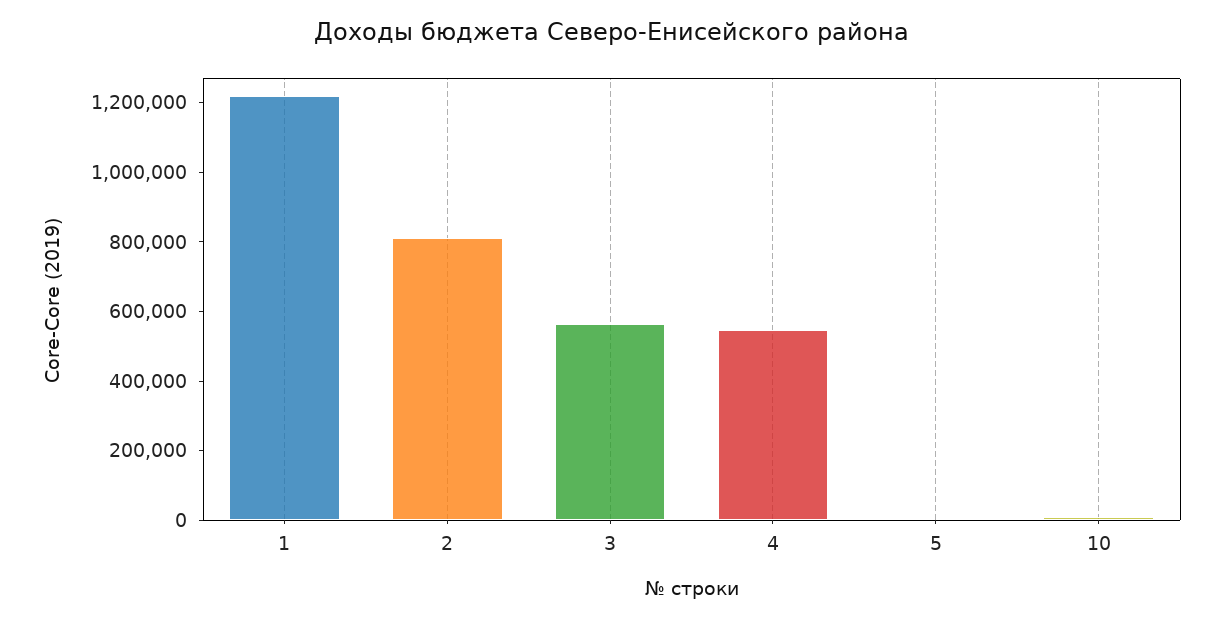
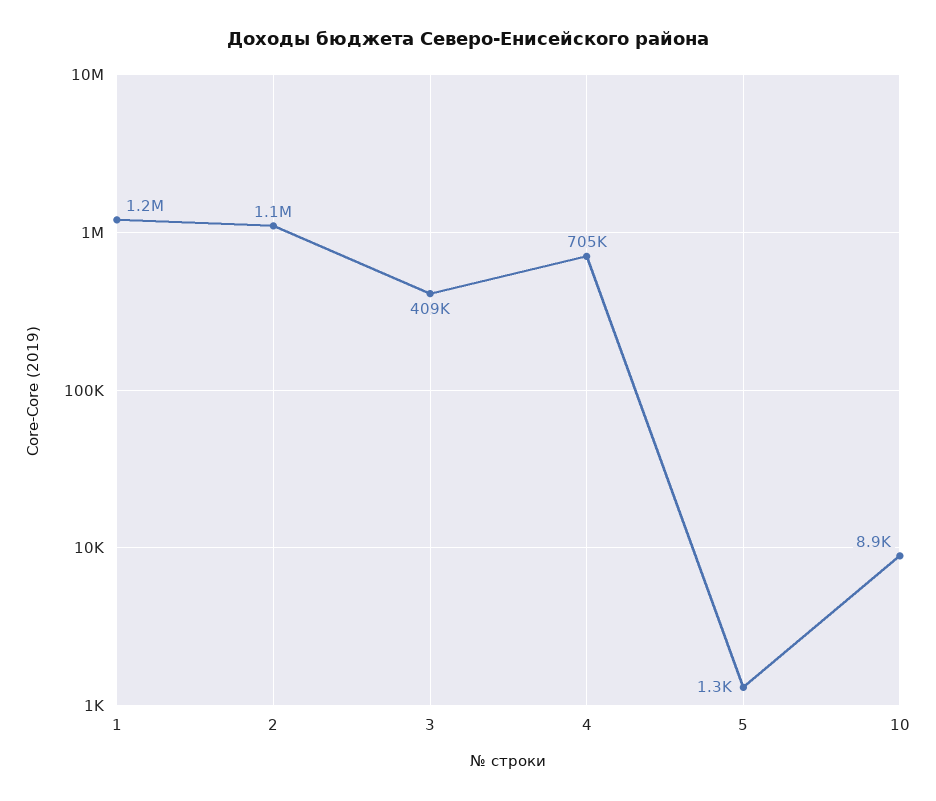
  {
    "1": 1200000,
-   "2": 800000,
+   "2": 1100000,
-   "3": 550000,
+   "3": 409000,
-   "4": 550000,
+   "4": 705000,
    "5": 1300,
    "10": 8900
  }

